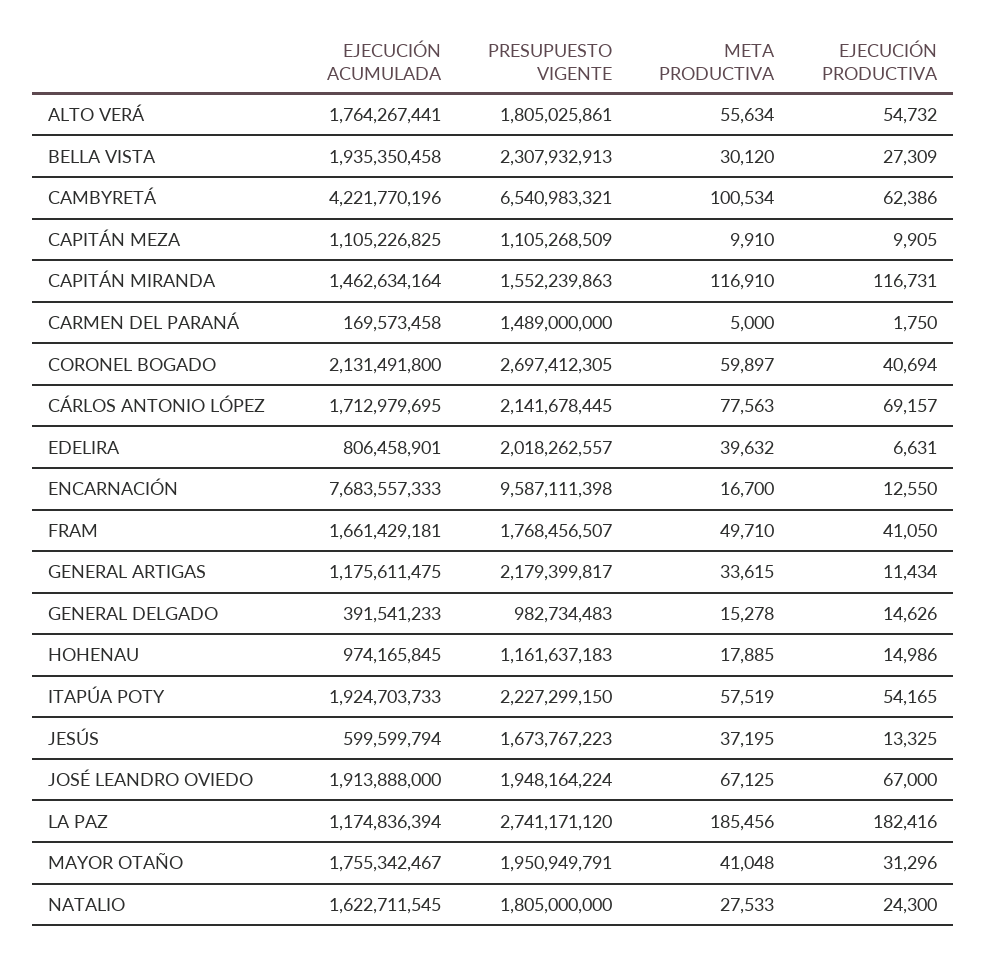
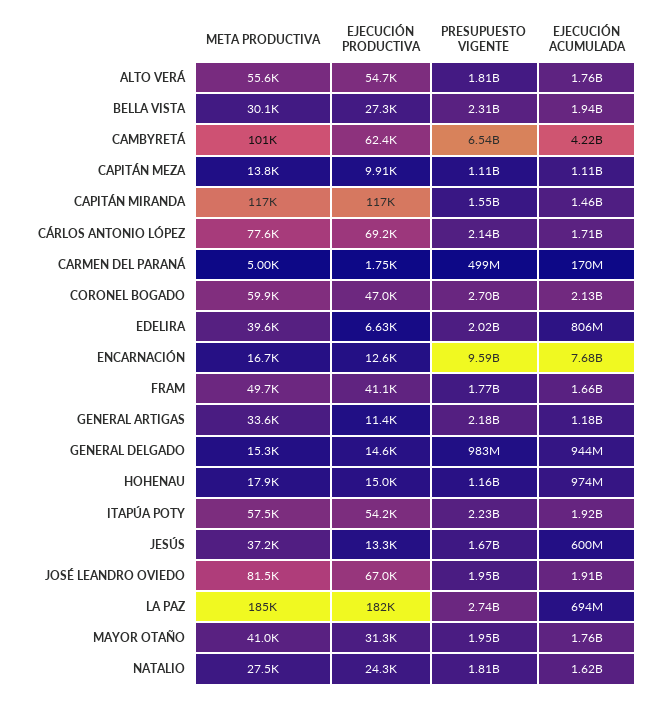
  {
    "EJECUCIÓN ACUMULADA": {
      "ALTO VERÁ": 1764267441,
      "BELLA VISTA": 1935350458,
      "CAMBYRETÁ": 4221770196,
      "CAPITÁN MEZA": 1105226825,
      "CAPITÁN MIRANDA": 1462634164,
      "CARMEN DEL PARANÁ": 169573458,
      "CORONEL BOGADO": 2131491800,
      "CÁRLOS ANTONIO LÓPEZ": 1712979695,
      "EDELIRA": 806458901,
      "ENCARNACIÓN": 7683557333,
      "FRAM": 1661429181,
      "GENERAL ARTIGAS": 1175611475,
-     "GENERAL DELGADO": 391541233,
+     "GENERAL DELGADO": 944000000,
      "HOHENAU": 974165845,
      "ITAPÚA POTY": 1924703733,
      "JESÚS": 599599794,
      "JOSÉ LEANDRO OVIEDO": 1913888000,
-     "LA PAZ": 1174836394,
+     "LA PAZ": 694000000,
      "MAYOR OTAÑO": 1755342467,
      "NATALIO": 1622711545
    },
    "PRESUPUESTO VIGENTE": {
      "ALTO VERÁ": 1805025861,
      "BELLA VISTA": 2307932913,
      "CAMBYRETÁ": 6540983321,
      "CAPITÁN MEZA": 1105268509,
      "CAPITÁN MIRANDA": 1552239863,
-     "CARMEN DEL PARANÁ": 1489000000,
+     "CARMEN DEL PARANÁ": 499000000,
      "CORONEL BOGADO": 2697412305,
      "CÁRLOS ANTONIO LÓPEZ": 2141678445,
      "EDELIRA": 2018262557,
      "ENCARNACIÓN": 9587111398,
      "FRAM": 1768456507,
      "GENERAL ARTIGAS": 2179399817,
      "GENERAL DELGADO": 982734483,
      "HOHENAU": 1161637183,
      "ITAPÚA POTY": 2227299150,
      "JESÚS": 1673767223,
      "JOSÉ LEANDRO OVIEDO": 1948164224,
      "LA PAZ": 2741171120,
      "MAYOR OTAÑO": 1950949791,
      "NATALIO": 1805000000
    },
    "META PRODUCTIVA": {
      "ALTO VERÁ": 55634,
      "BELLA VISTA": 30120,
      "CAMBYRETÁ": 100534,
-     "CAPITÁN MEZA": 9910,
+     "CAPITÁN MEZA": 13800,
      "CAPITÁN MIRANDA": 116910,
      "CARMEN DEL PARANÁ": 5000,
      "CORONEL BOGADO": 59897,
      "CÁRLOS ANTONIO LÓPEZ": 77563,
      "EDELIRA": 39632,
      "ENCARNACIÓN": 16700,
      "FRAM": 49710,
      "GENERAL ARTIGAS": 33615,
      "GENERAL DELGADO": 15278,
      "HOHENAU": 17885,
      "ITAPÚA POTY": 57519,
      "JESÚS": 37195,
-     "JOSÉ LEANDRO OVIEDO": 67125,
+     "JOSÉ LEANDRO OVIEDO": 81500,
      "LA PAZ": 185456,
      "MAYOR OTAÑO": 41048,
      "NATALIO": 27533
    },
    "EJECUCIÓN PRODUCTIVA": {
      "ALTO VERÁ": 54732,
      "BELLA VISTA": 27309,
      "CAMBYRETÁ": 62386,
      "CAPITÁN MEZA": 9905,
      "CAPITÁN MIRANDA": 116731,
      "CARMEN DEL PARANÁ": 1750,
-     "CORONEL BOGADO": 40694,
+     "CORONEL BOGADO": 47000,
      "CÁRLOS ANTONIO LÓPEZ": 69157,
      "EDELIRA": 6631,
      "ENCARNACIÓN": 12550,
      "FRAM": 41050,
      "GENERAL ARTIGAS": 11434,
      "GENERAL DELGADO": 14626,
      "HOHENAU": 14986,
      "ITAPÚA POTY": 54165,
      "JESÚS": 13325,
      "JOSÉ LEANDRO OVIEDO": 67000,
      "LA PAZ": 182416,
      "MAYOR OTAÑO": 31296,
      "NATALIO": 24300
    }
  }

